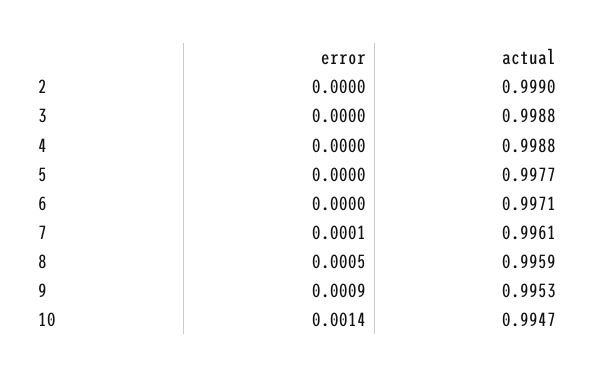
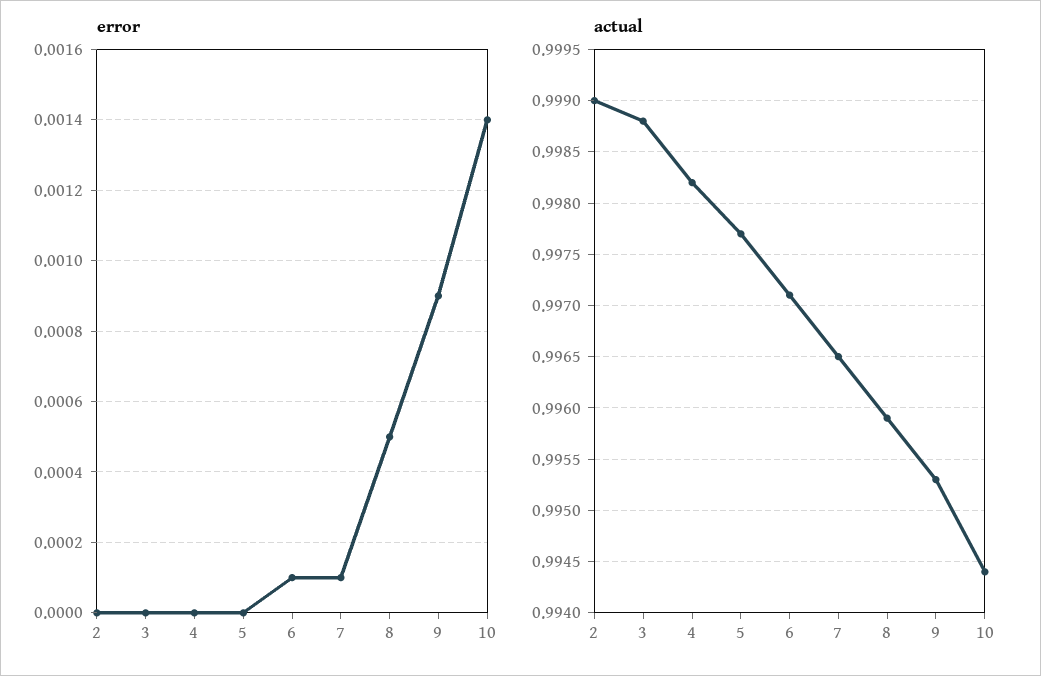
  {
    "error": {
      "2": 0,
      "3": 0,
      "4": 0,
      "5": 0,
-     "6": 0,
+     "6": 0.0001,
      "7": 0.0001,
      "8": 0.0005,
      "9": 0.0009,
      "10": 0.0014
    },
    "actual": {
      "2": 0.999,
      "3": 0.9988,
-     "4": 0.9988,
+     "4": 0.9982,
      "5": 0.9977,
      "6": 0.9971,
-     "7": 0.9961,
+     "7": 0.9965,
      "8": 0.9959,
      "9": 0.9953,
-     "10": 0.9947
+     "10": 0.9944
    }
  }

